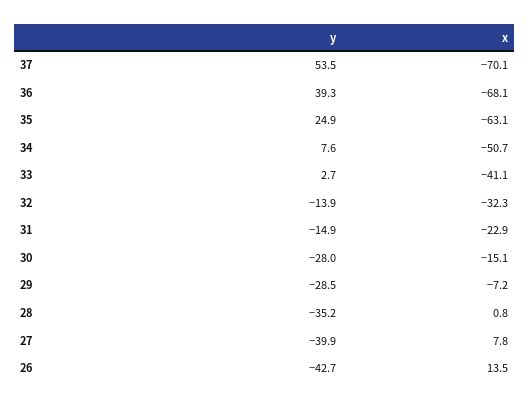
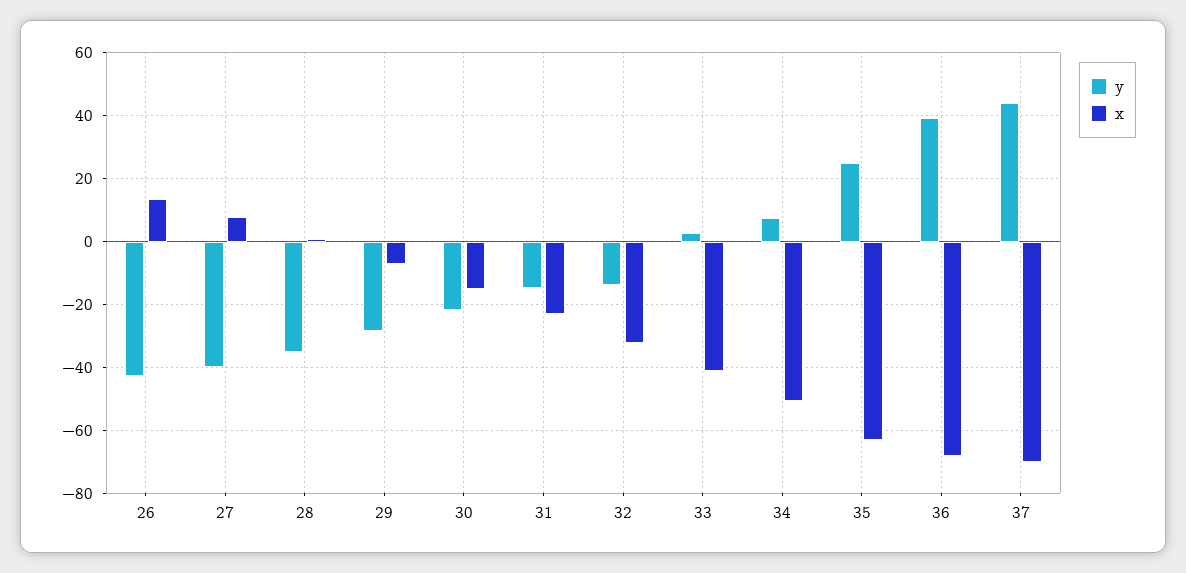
  {
    "y": {
-     "37": 53.5,
+     "37": 44,
      "36": 39.3,
      "35": 24.9,
      "34": 7.6,
      "33": 2.7,
      "32": -13.9,
      "31": -14.9,
-     "30": -28,
+     "30": -22,
      "29": -28.5,
      "28": -35.2,
      "27": -39.9,
      "26": -42.7
    },
    "x": {
      "37": -70.1,
      "36": -68.1,
      "35": -63.1,
      "34": -50.7,
      "33": -41.1,
      "32": -32.3,
      "31": -22.9,
      "30": -15.1,
      "29": -7.2,
      "28": 0.8,
      "27": 7.8,
      "26": 13.5
    }
  }

